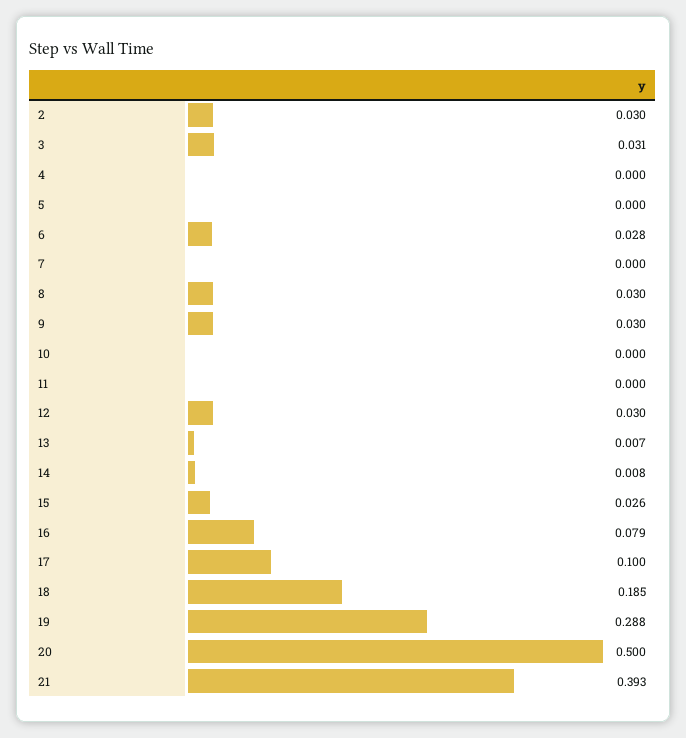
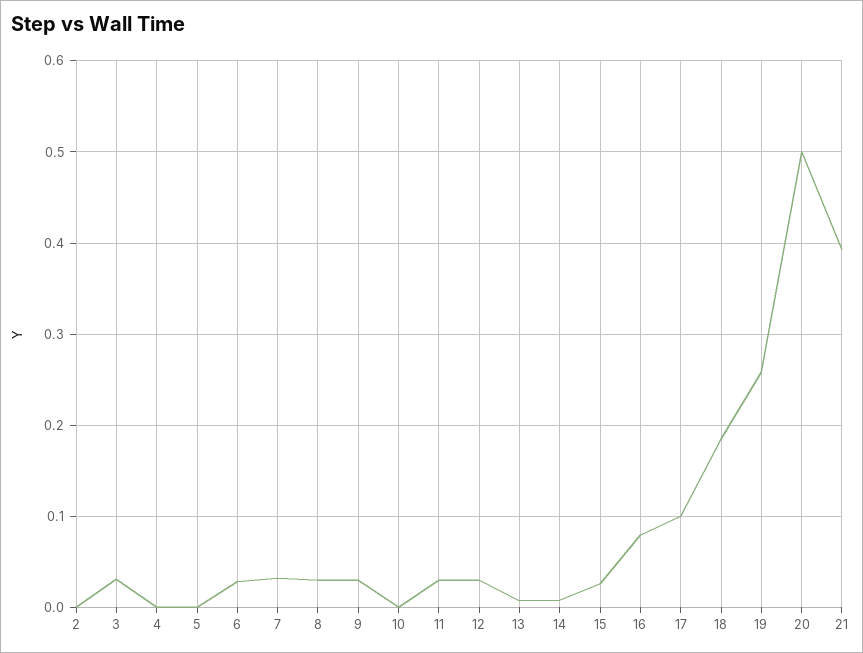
  {
-   "2": 0.03,
+   "2": 0,
    "3": 0.031,
    "4": 0,
    "5": 0,
    "6": 0.028,
-   "7": 0,
+   "7": 0.03,
    "8": 0.03,
    "9": 0.03,
    "10": 0,
-   "11": 0,
+   "11": 0.03,
    "12": 0.03,
    "13": 0.007,
    "14": 0.008,
    "15": 0.026,
    "16": 0.079,
    "17": 0.1,
    "18": 0.185,
-   "19": 0.288,
+   "19": 0.26,
    "20": 0.5,
    "21": 0.393
  }

